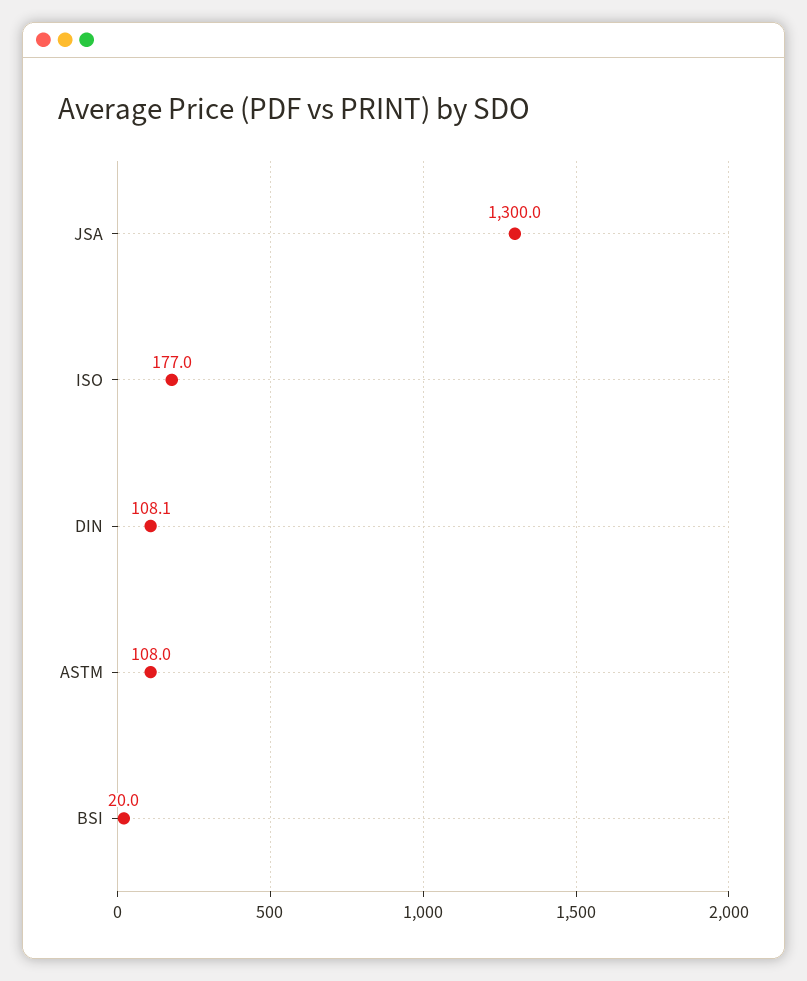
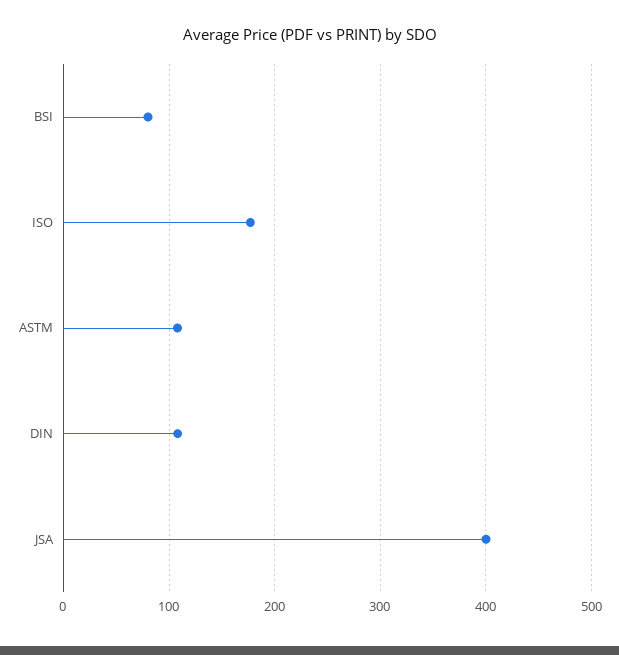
  {
-   "JSA": 1300,
+   "JSA": 400,
    "ISO": 177,
    "DIN": 108.1,
    "ASTM": 108,
-   "BSI": 20
+   "BSI": 80
  }

